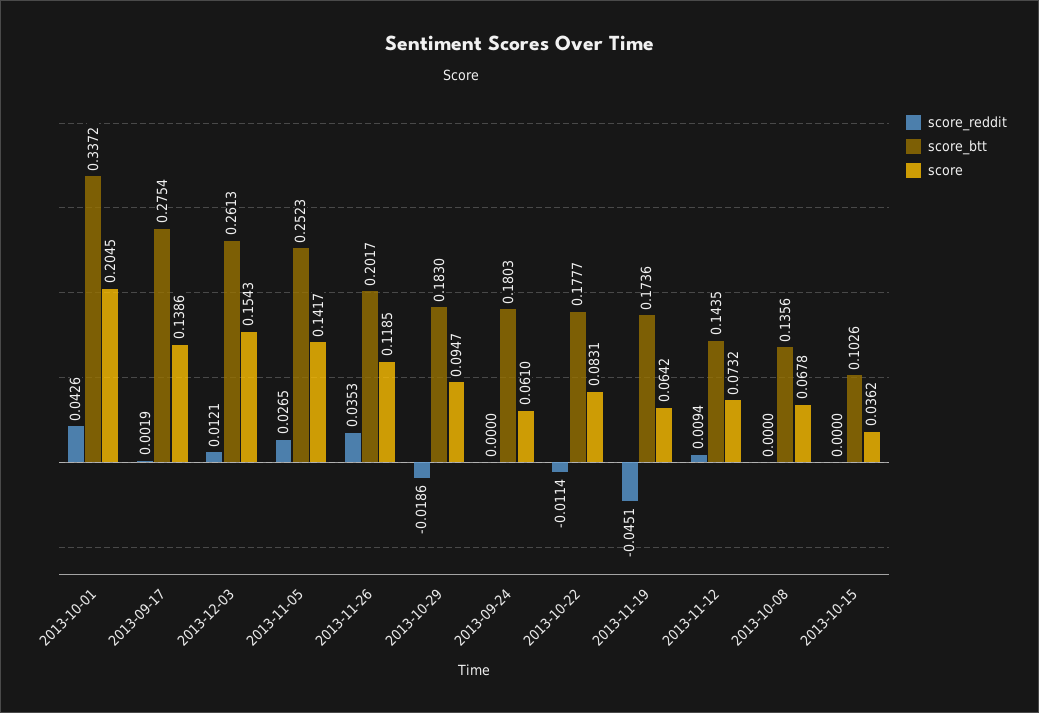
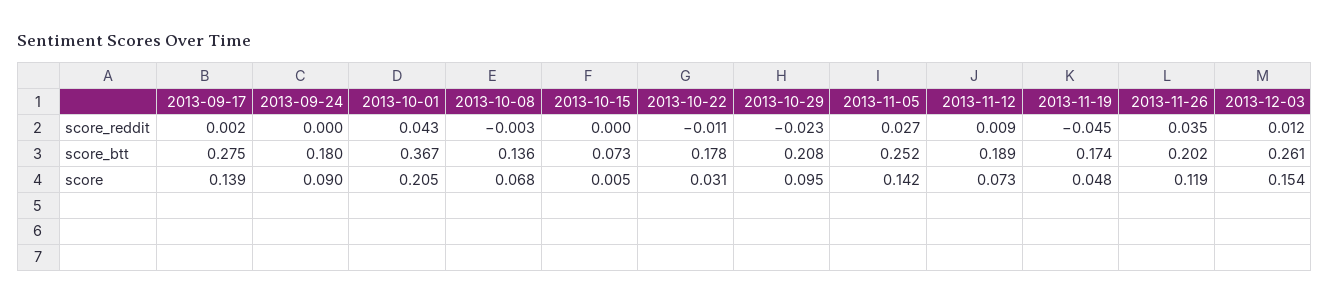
  {
    "score_reddit": {
      "2013-10-01": 0.0426,
      "2013-09-17": 0.0019,
      "2013-12-03": 0.0121,
      "2013-11-05": 0.0265,
      "2013-11-26": 0.0353,
-     "2013-10-29": -0.0186,
+     "2013-10-29": -0.023,
      "2013-09-24": 0,
      "2013-10-22": -0.0114,
      "2013-11-19": -0.0451,
      "2013-11-12": 0.0094,
-     "2013-10-08": 0,
+     "2013-10-08": -0.003,
      "2013-10-15": 0
    },
    "score_btt": {
-     "2013-10-01": 0.3372,
+     "2013-10-01": 0.367,
      "2013-09-17": 0.2754,
      "2013-12-03": 0.2613,
      "2013-11-05": 0.2523,
      "2013-11-26": 0.2017,
-     "2013-10-29": 0.183,
+     "2013-10-29": 0.208,
      "2013-09-24": 0.1803,
      "2013-10-22": 0.1777,
      "2013-11-19": 0.1736,
-     "2013-11-12": 0.1435,
+     "2013-11-12": 0.189,
      "2013-10-08": 0.1356,
-     "2013-10-15": 0.1026
+     "2013-10-15": 0.073
    },
    "score": {
      "2013-10-01": 0.2045,
      "2013-09-17": 0.1386,
      "2013-12-03": 0.1543,
      "2013-11-05": 0.1417,
      "2013-11-26": 0.1185,
      "2013-10-29": 0.0947,
-     "2013-09-24": 0.061,
+     "2013-09-24": 0.09,
-     "2013-10-22": 0.0831,
+     "2013-10-22": 0.031,
-     "2013-11-19": 0.0642,
+     "2013-11-19": 0.048,
      "2013-11-12": 0.0732,
      "2013-10-08": 0.0678,
-     "2013-10-15": 0.0362
+     "2013-10-15": 0.005
    }
  }

